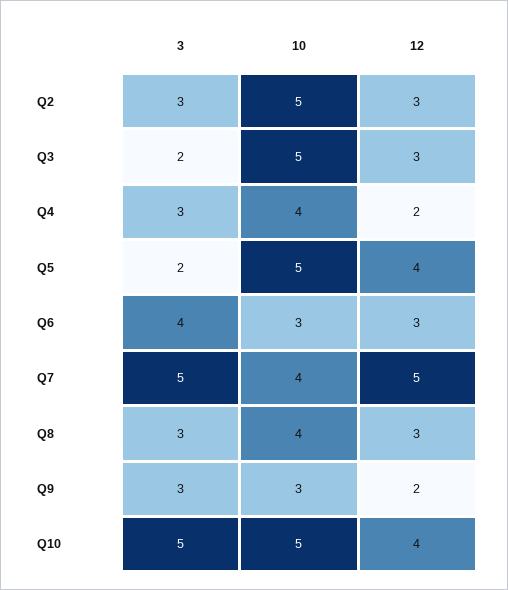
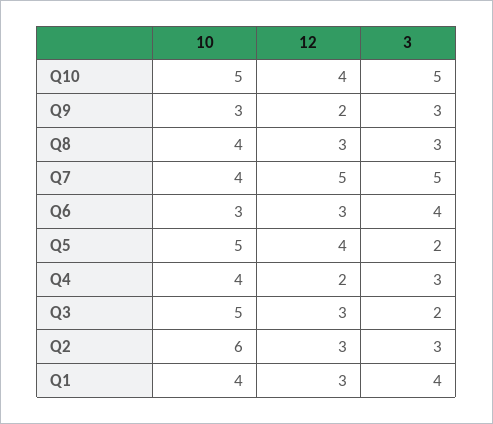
  {
    "3": {
      "Q2": 3,
      "Q3": 2,
      "Q4": 3,
      "Q5": 2,
      "Q6": 4,
      "Q7": 5,
      "Q8": 3,
      "Q9": 3,
-     "Q10": 5
+     "Q10": 5,
+     "Q1": 4
    },
    "10": {
-     "Q2": 5,
+     "Q2": 6,
      "Q3": 5,
      "Q4": 4,
      "Q5": 5,
      "Q6": 3,
      "Q7": 4,
      "Q8": 4,
      "Q9": 3,
-     "Q10": 5
+     "Q10": 5,
+     "Q1": 4
    },
    "12": {
      "Q2": 3,
      "Q3": 3,
      "Q4": 2,
      "Q5": 4,
      "Q6": 3,
      "Q7": 5,
      "Q8": 3,
      "Q9": 2,
-     "Q10": 4
+     "Q10": 4,
+     "Q1": 3
    }
  }

